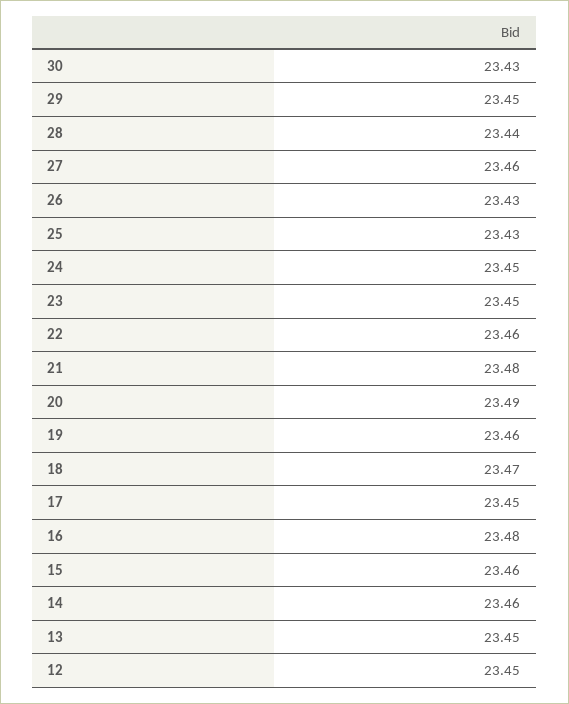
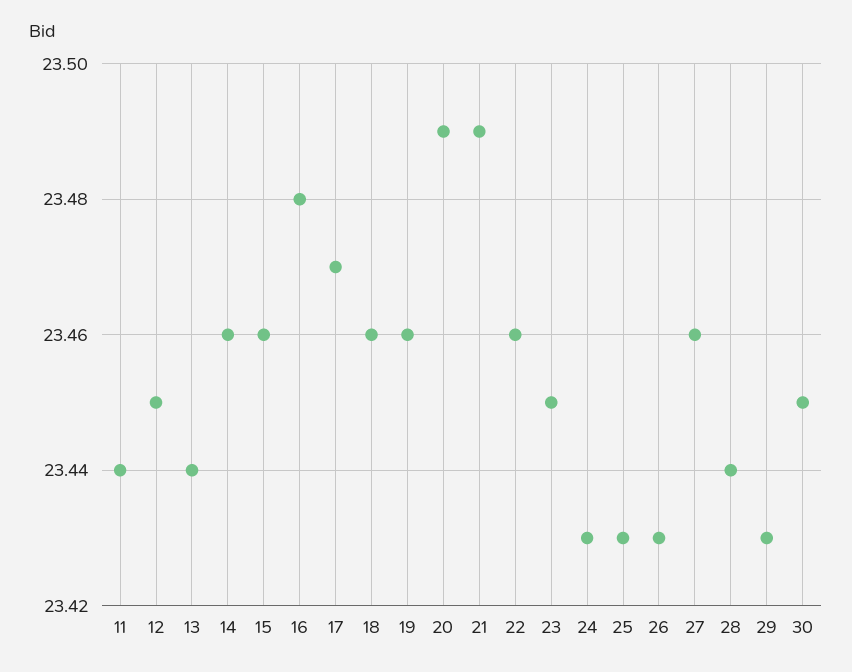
  {
-   "30": 23.43,
+   "30": 23.45,
-   "29": 23.45,
+   "29": 23.43,
    "28": 23.44,
    "27": 23.46,
    "26": 23.43,
    "25": 23.43,
-   "24": 23.45,
+   "24": 23.43,
    "23": 23.45,
    "22": 23.46,
-   "21": 23.48,
+   "21": 23.49,
    "20": 23.49,
    "19": 23.46,
-   "18": 23.47,
+   "18": 23.46,
-   "17": 23.45,
+   "17": 23.47,
    "16": 23.48,
    "15": 23.46,
    "14": 23.46,
-   "13": 23.45,
+   "13": 23.44,
-   "12": 23.45
+   "12": 23.45,
+   "11": 23.44
  }

